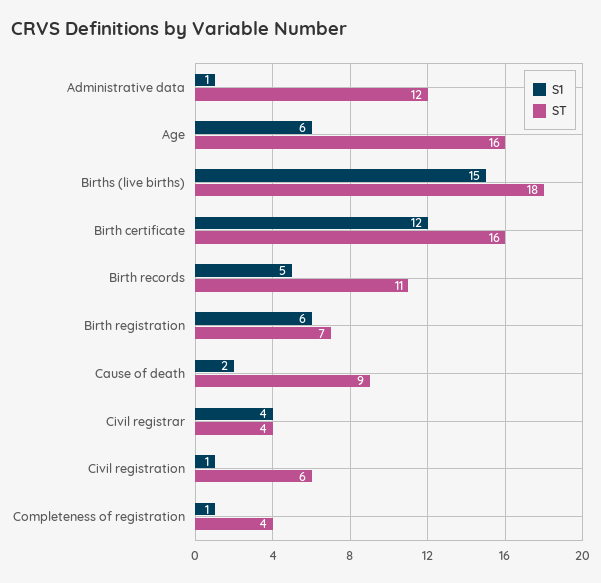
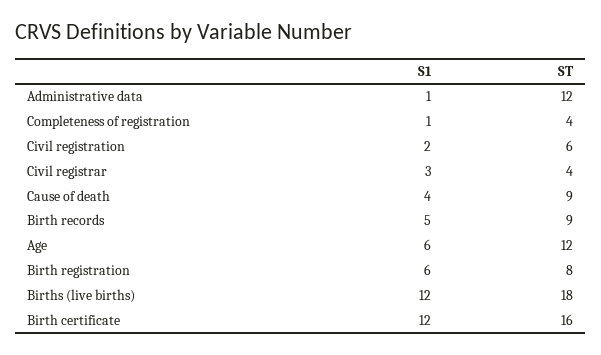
  {
    "S1": {
      "Administrative data": 1,
      "Age": 6,
-     "Births (live births)": 15,
+     "Births (live births)": 12,
      "Birth certificate": 12,
      "Birth records": 5,
      "Birth registration": 6,
-     "Cause of death": 2,
+     "Cause of death": 4,
-     "Civil registrar": 4,
+     "Civil registrar": 3,
-     "Civil registration": 1,
+     "Civil registration": 2,
      "Completeness of registration": 1
    },
    "ST": {
      "Administrative data": 12,
-     "Age": 16,
+     "Age": 12,
      "Births (live births)": 18,
      "Birth certificate": 16,
-     "Birth records": 11,
+     "Birth records": 9,
-     "Birth registration": 7,
+     "Birth registration": 8,
      "Cause of death": 9,
      "Civil registrar": 4,
      "Civil registration": 6,
      "Completeness of registration": 4
    }
  }

